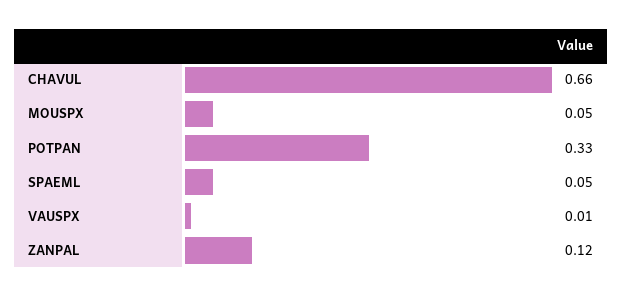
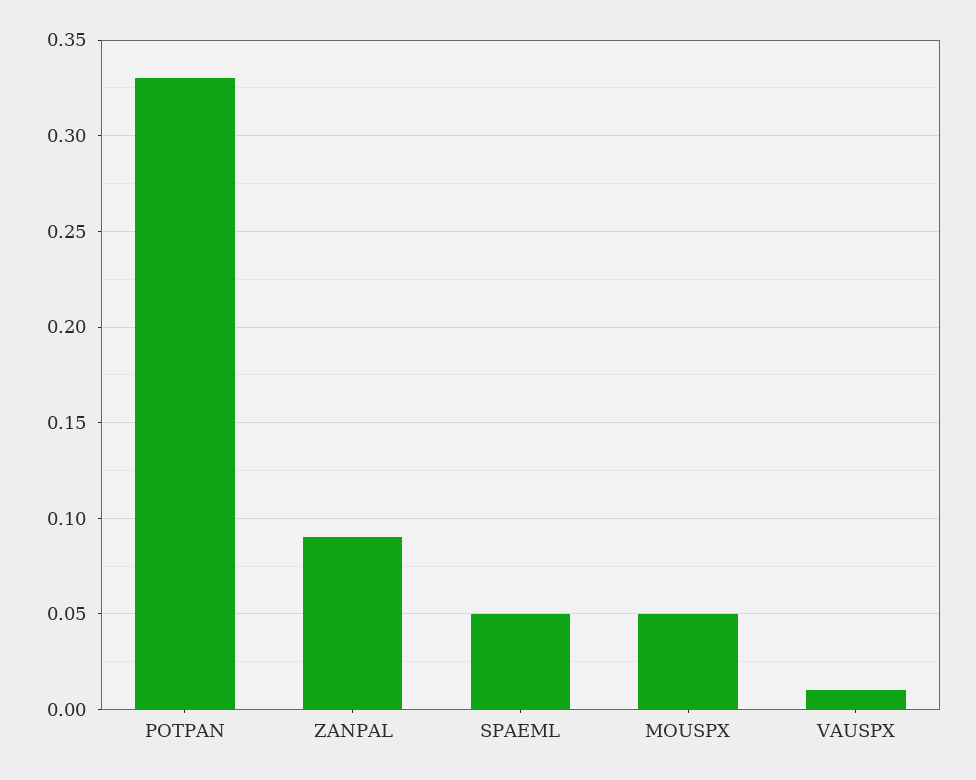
  {
-   "CHAVUL": 0.66,
    "MOUSPX": 0.05,
    "POTPAN": 0.33,
    "SPAEML": 0.05,
    "VAUSPX": 0.01,
-   "ZANPAL": 0.12
+   "ZANPAL": 0.09
  }

